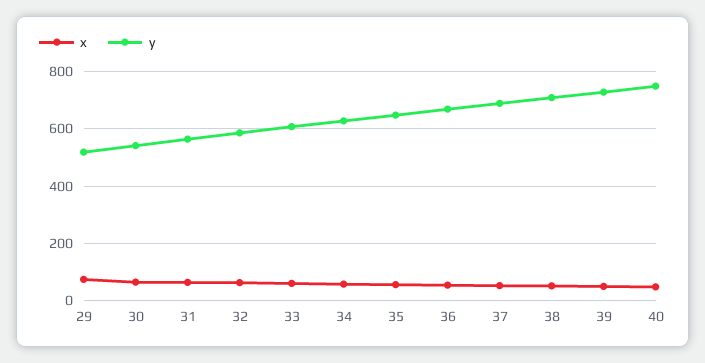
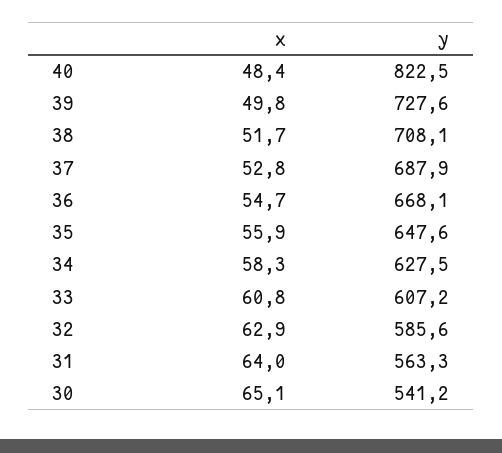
  {
    "x": {
-     "29": 75,
      "30": 65.1,
      "31": 64,
      "32": 62.9,
      "33": 60.8,
      "34": 58.3,
      "35": 55.9,
      "36": 54.7,
      "37": 52.8,
      "38": 51.7,
      "39": 49.8,
      "40": 48.4
    },
    "y": {
-     "29": 525,
      "30": 541.2,
      "31": 563.3,
      "32": 585.6,
      "33": 607.2,
      "34": 627.5,
      "35": 647.6,
      "36": 668.1,
      "37": 687.9,
      "38": 708.1,
      "39": 727.6,
-     "40": 750
+     "40": 822.5
    }
  }

